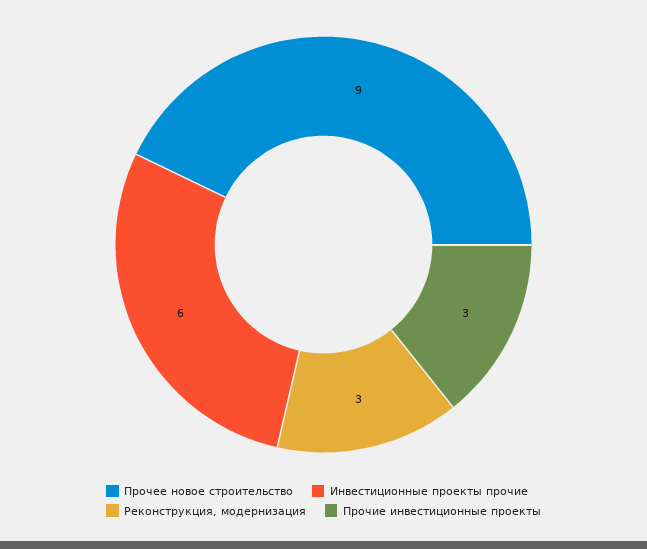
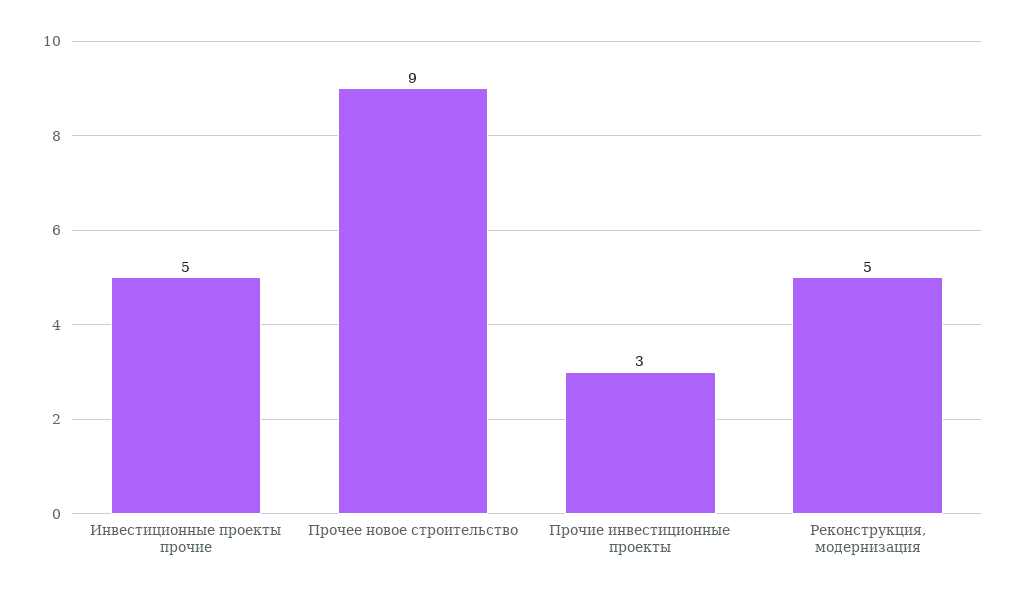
  {
    "Прочее новое строительство": 9,
-   "Инвестиционные проекты прочие": 6,
+   "Инвестиционные проекты прочие": 5,
-   "Реконструкция, модернизация": 3,
+   "Реконструкция, модернизация": 5,
    "Прочие инвестиционные проекты": 3
  }

